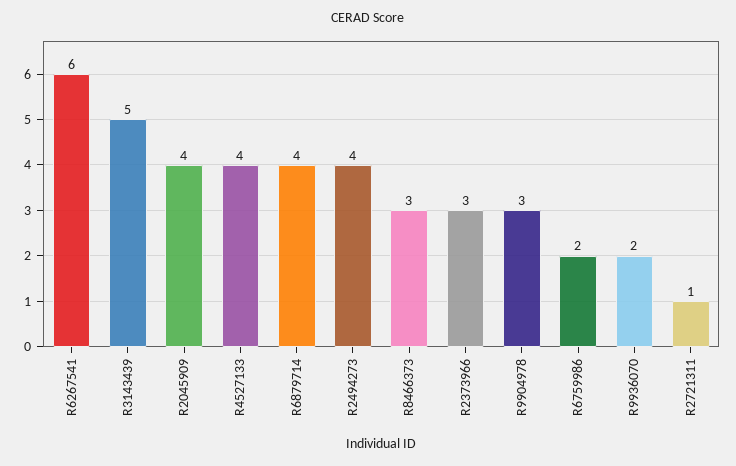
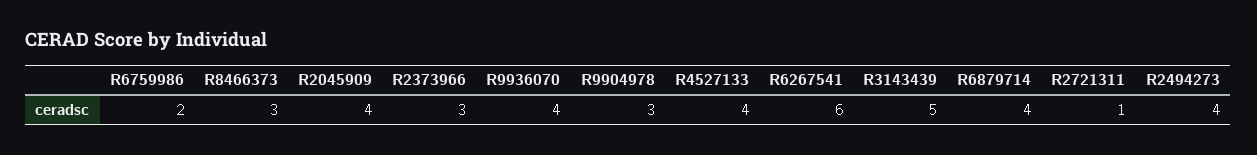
  {
    "R6267541": 6,
    "R3143439": 5,
    "R2045909": 4,
    "R4527133": 4,
    "R6879714": 4,
    "R2494273": 4,
    "R8466373": 3,
    "R2373966": 3,
    "R9904978": 3,
    "R6759986": 2,
-   "R9936070": 2,
+   "R9936070": 4,
    "R2721311": 1
  }

